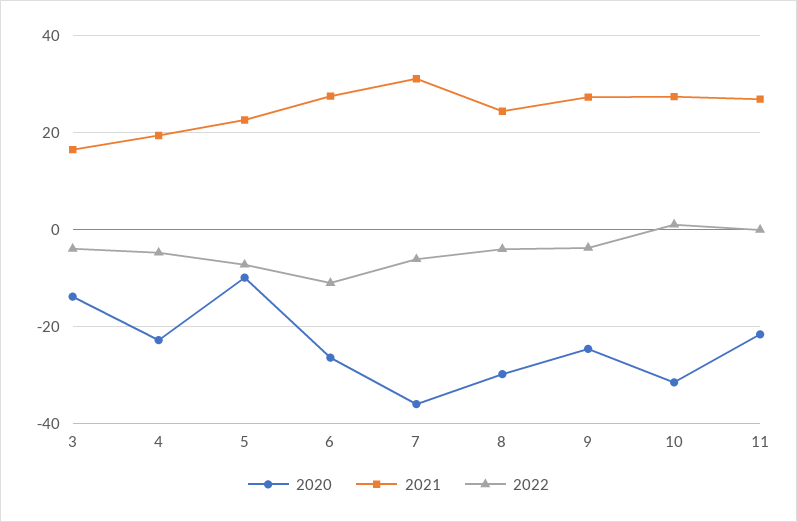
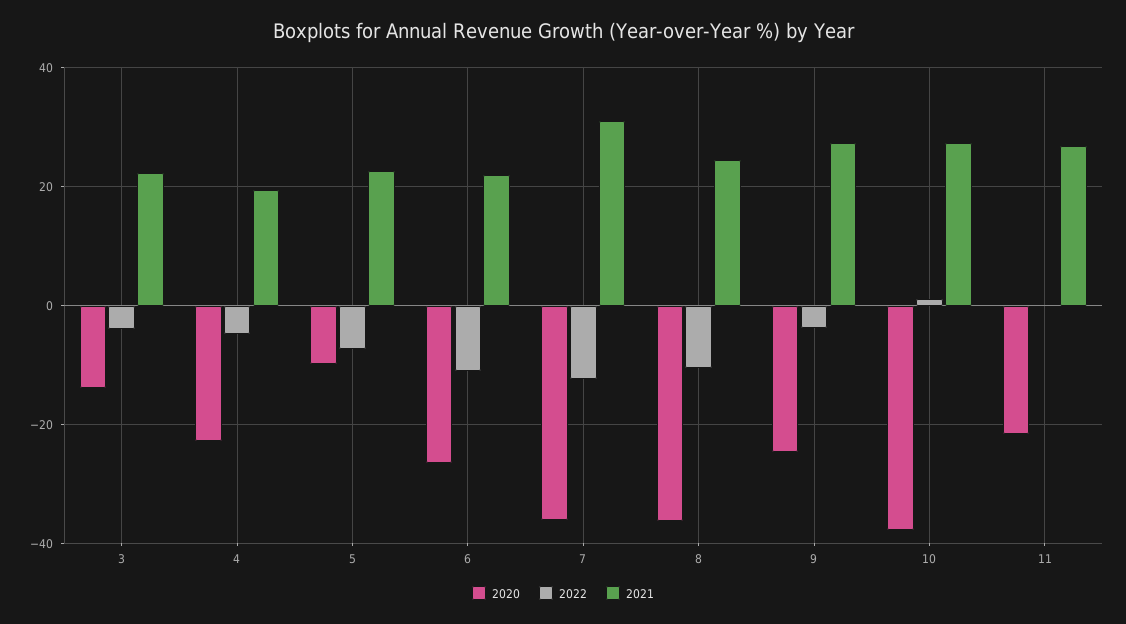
  {
    "2020": {
      "3": -14,
      "4": -22,
      "5": -10,
      "6": -26,
      "7": -36,
-     "8": -30,
+     "8": -36,
      "9": -24,
-     "10": -32,
+     "10": -38,
      "11": -22
    },
    "2021": {
-     "3": 16,
+     "3": 22,
      "4": 20,
      "5": 22,
-     "6": 28,
+     "6": 22,
      "7": 32,
      "8": 24,
      "9": 28,
      "10": 28,
      "11": 26
    },
    "2022": {
      "3": -4,
      "4": -4,
      "5": -8,
      "6": -12,
-     "7": -6,
+     "7": -12,
-     "8": -4,
+     "8": -10,
      "9": -4,
      "10": 2,
      "11": 0
    }
  }

